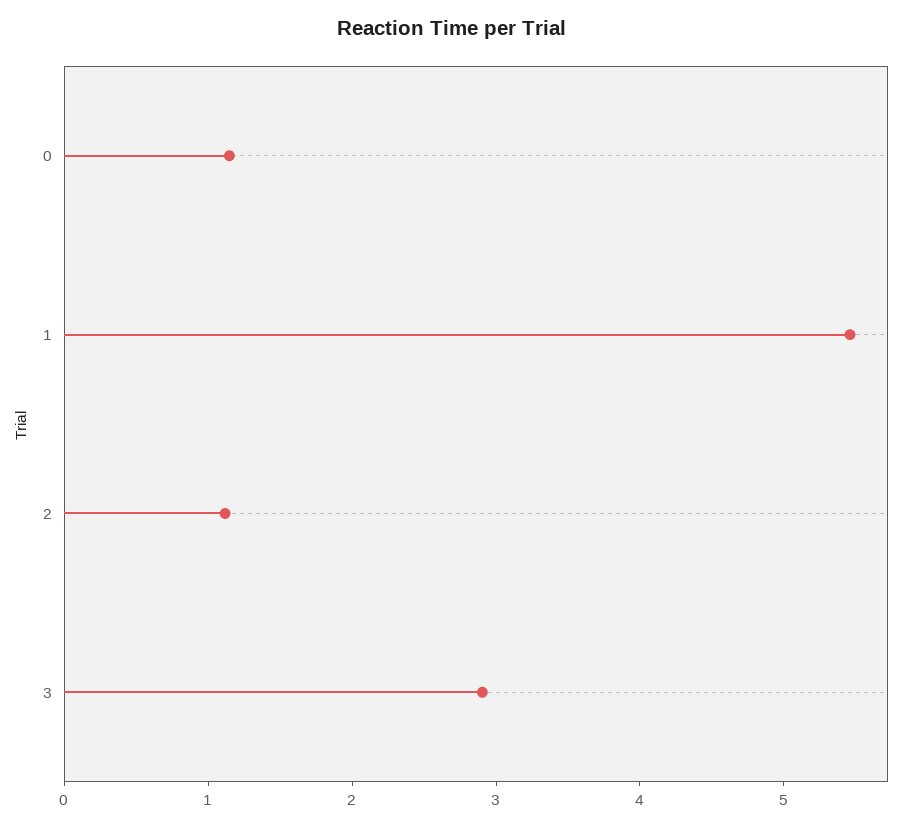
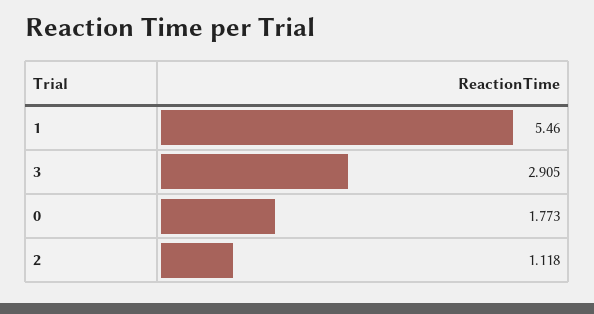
  {
-   "0": 1.2,
+   "0": 1.773,
    "1": 5.46,
    "2": 1.118,
    "3": 2.905
  }

